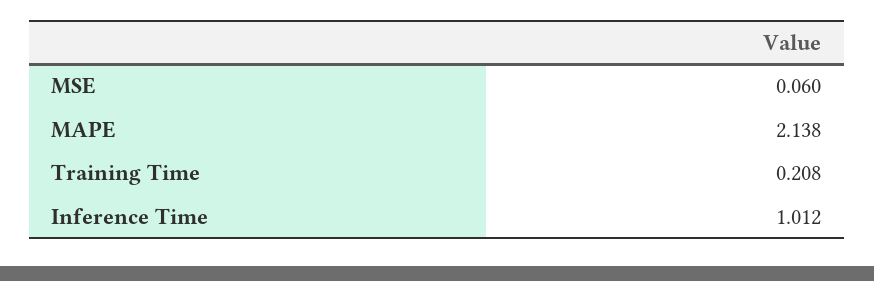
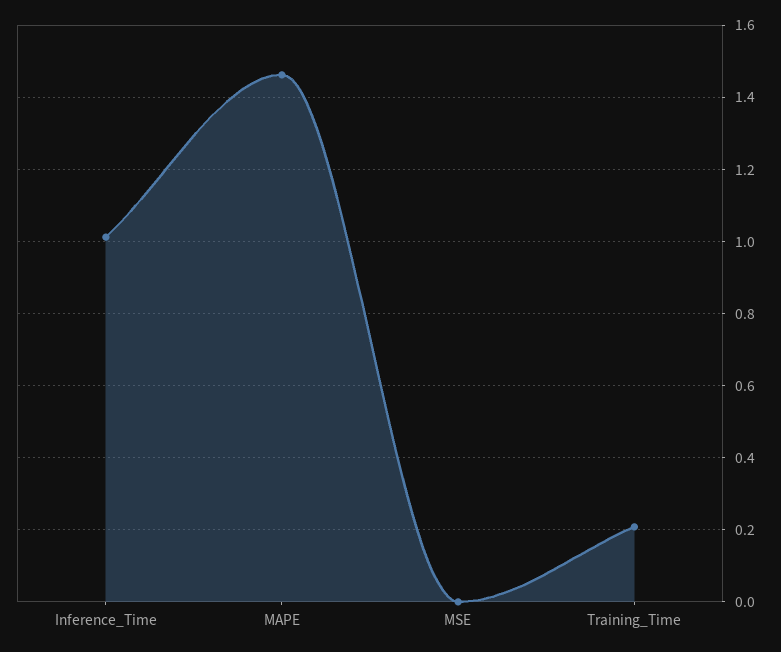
  {
-   "MSE": 0.06,
+   "MSE": 0,
-   "MAPE": 2.138,
+   "MAPE": 1.46,
    "Training Time": 0.208,
    "Inference Time": 1.012
  }

